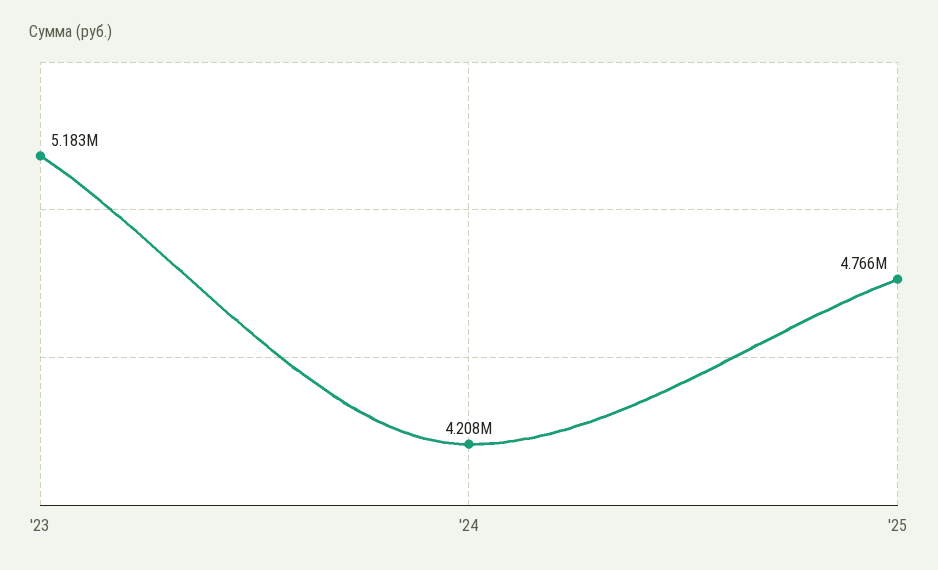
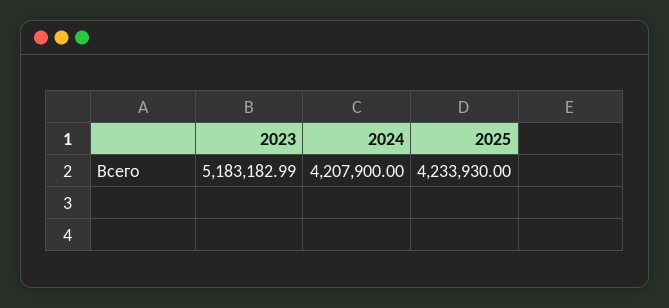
  {
    "'23": 5183182.99,
    "'24": 4207900,
-   "'25": 4766000
+   "'25": 4233930
  }

